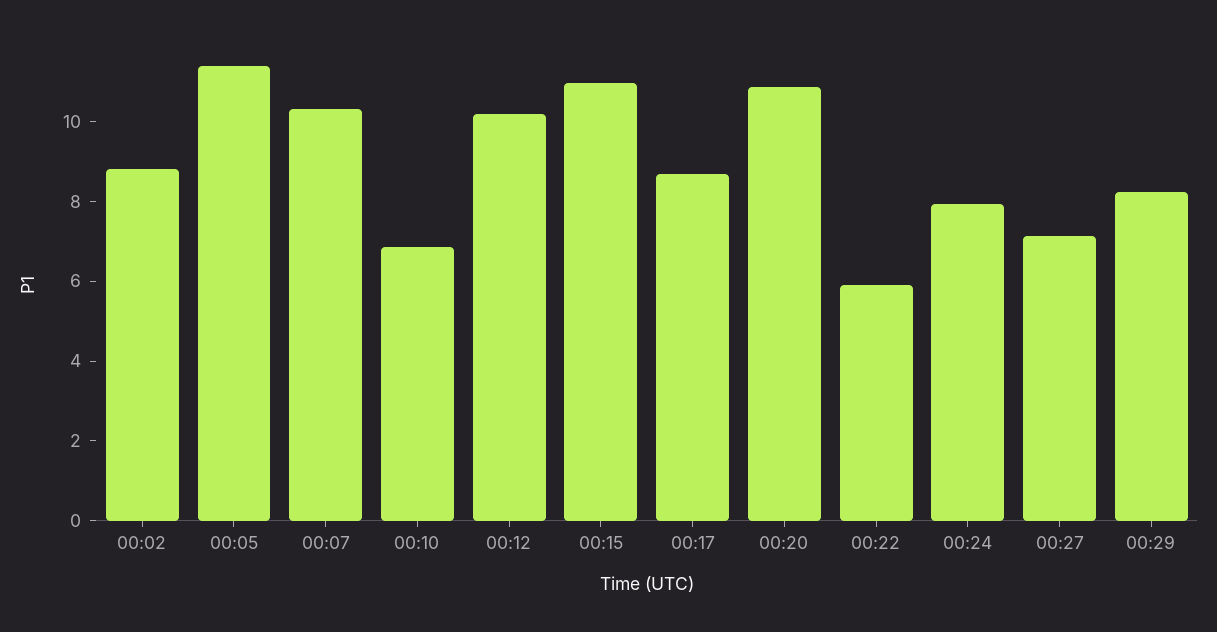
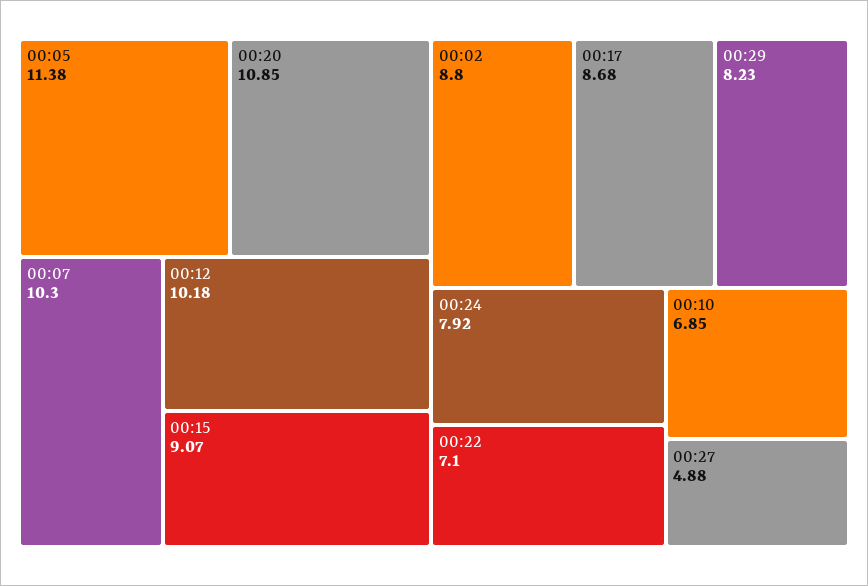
  {
    "00:02": 8.8,
    "00:05": 11.38,
    "00:07": 10.3,
    "00:10": 6.85,
    "00:12": 10.18,
-   "00:15": 11,
+   "00:15": 9.07,
    "00:17": 8.68,
    "00:20": 10.85,
-   "00:22": 6,
+   "00:22": 7.1,
    "00:24": 7.92,
-   "00:27": 7,
+   "00:27": 4.88,
    "00:29": 8.23
  }

